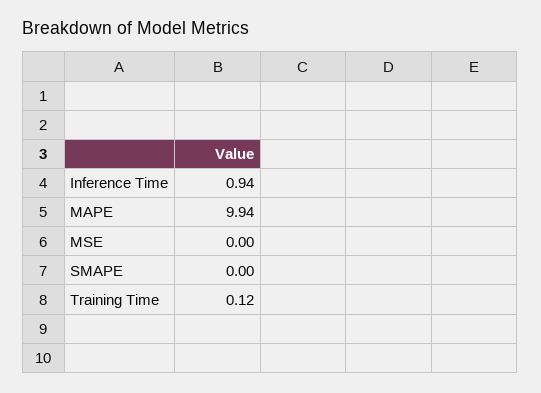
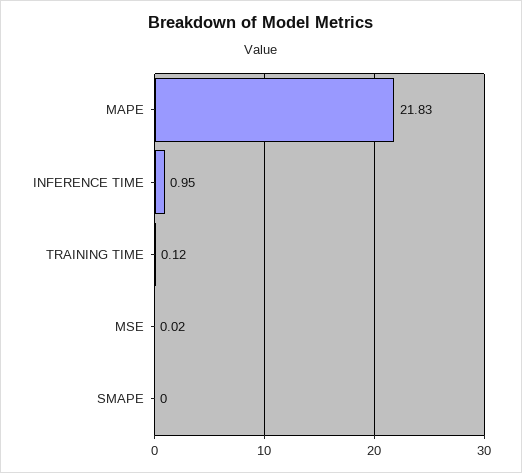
  {
-   "Inference Time": 0.94,
+   "Inference Time": 0.95,
-   "MAPE": 9.94,
+   "MAPE": 21.83,
-   "MSE": 0,
+   "MSE": 0.02,
    "SMAPE": 0,
    "Training Time": 0.12
  }

